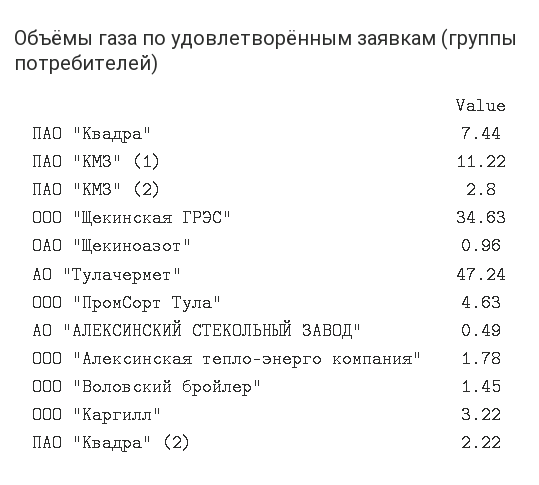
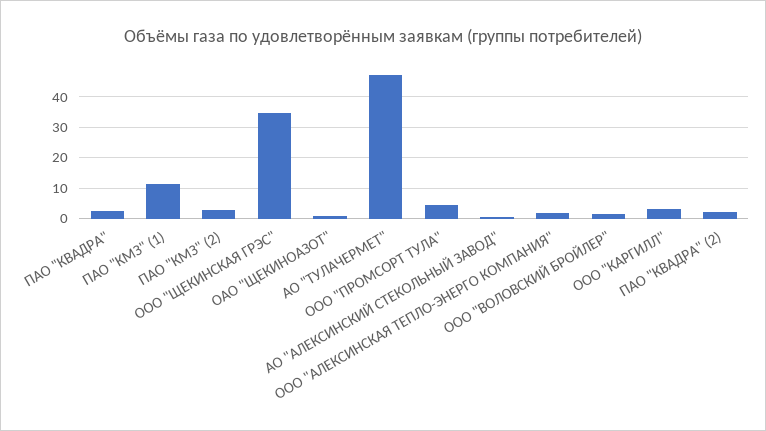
  {
-   "ПАО \"Квадра\"": 7.44,
+   "ПАО \"Квадра\"": 2,
    "ПАО \"КМЗ\" (1)": 11.22,
    "ПАО \"КМЗ\" (2)": 2.8,
    "ООО \"Щекинская ГРЭС\"": 34.63,
    "ОАО \"Щекиноазот\"": 0.96,
    "АО \"Тулачермет\"": 47.24,
    "ООО \"ПромСорт Тула\"": 4.63,
    "АО \"АЛЕКСИНСКИЙ СТЕКОЛЬНЫЙ ЗАВОД\"": 0.49,
    "ООО \"Алексинская тепло-энерго компания\"": 1.78,
    "ООО \"Воловский бройлер\"": 1.45,
    "ООО \"Каргилл\"": 3.22,
    "ПАО \"Квадра\" (2)": 2.22
  }

